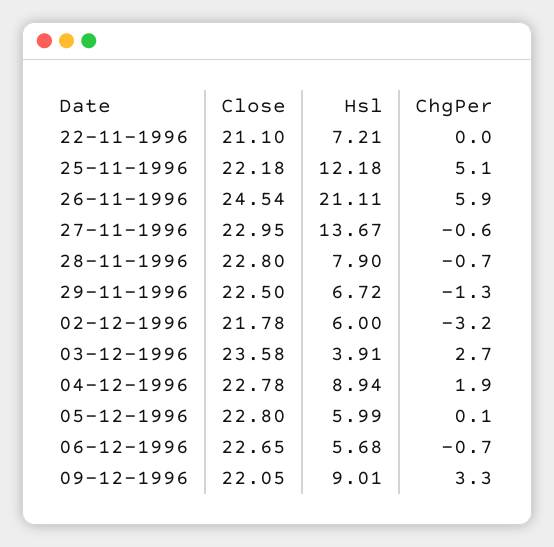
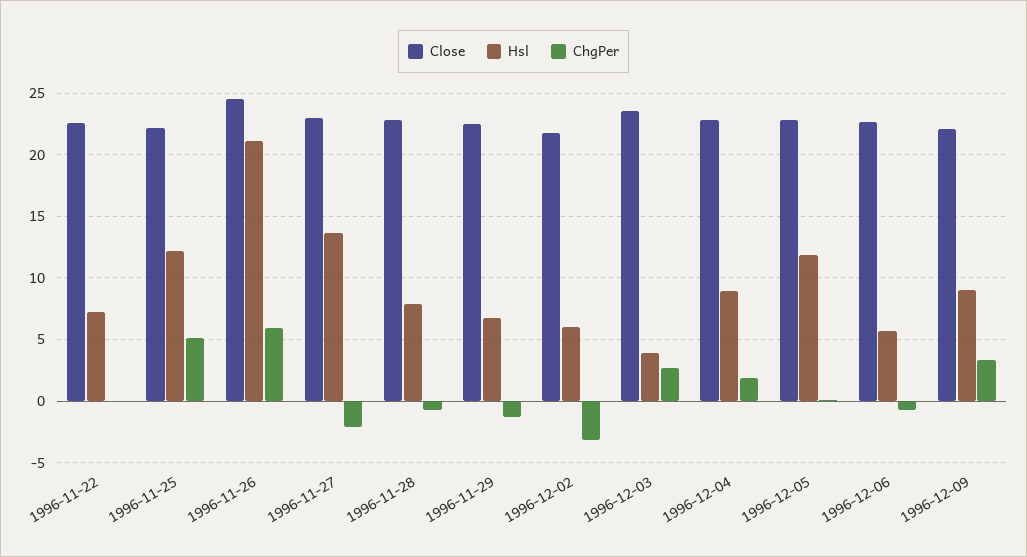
  {
    "Close": {
-     "22-11-1996": 21.1,
+     "22-11-1996": 22.5,
      "25-11-1996": 22.18,
      "26-11-1996": 24.54,
      "27-11-1996": 22.95,
      "28-11-1996": 22.8,
      "29-11-1996": 22.5,
      "02-12-1996": 21.78,
      "03-12-1996": 23.58,
      "04-12-1996": 22.78,
      "05-12-1996": 22.8,
      "06-12-1996": 22.65,
      "09-12-1996": 22.05
    },
    "Hsl": {
      "22-11-1996": 7.21,
      "25-11-1996": 12.18,
      "26-11-1996": 21.11,
      "27-11-1996": 13.67,
      "28-11-1996": 7.9,
      "29-11-1996": 6.72,
      "02-12-1996": 6,
      "03-12-1996": 3.91,
      "04-12-1996": 8.94,
-     "05-12-1996": 5.99,
+     "05-12-1996": 12,
      "06-12-1996": 5.68,
      "09-12-1996": 9.01
    },
    "ChgPer": {
      "22-11-1996": 0,
      "25-11-1996": 5.1,
      "26-11-1996": 5.9,
-     "27-11-1996": -0.6,
+     "27-11-1996": -2,
      "28-11-1996": -0.7,
      "29-11-1996": -1.3,
      "02-12-1996": -3.2,
      "03-12-1996": 2.7,
      "04-12-1996": 1.9,
      "05-12-1996": 0.1,
      "06-12-1996": -0.7,
      "09-12-1996": 3.3
    }
  }

